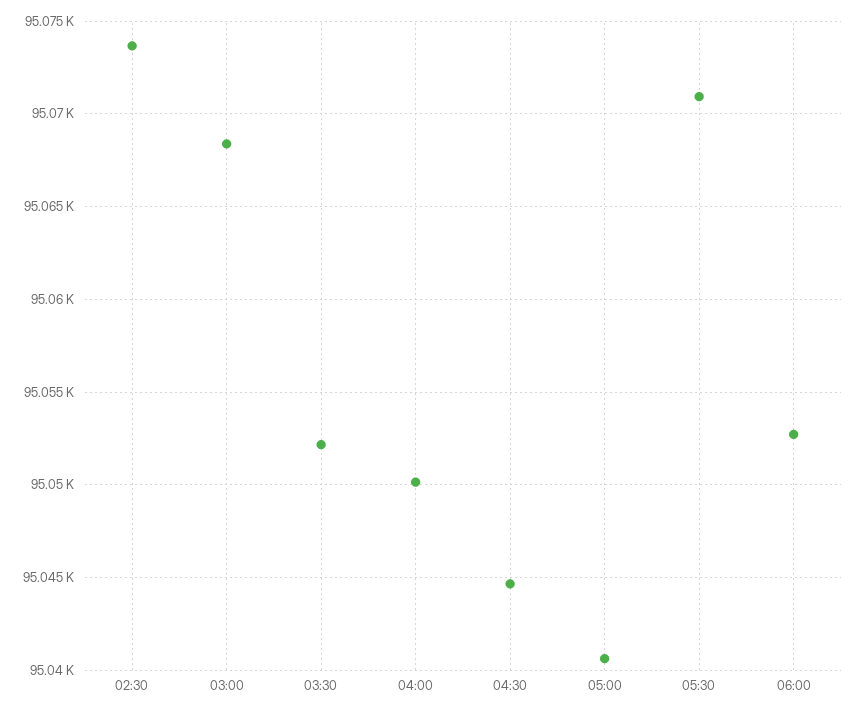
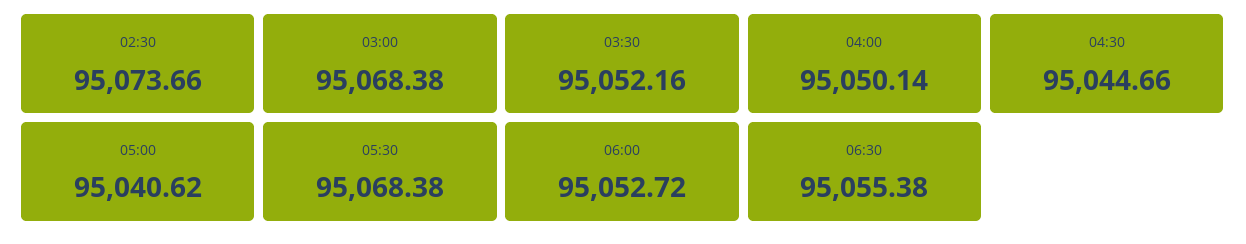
  {
    "02:30": 95073.66,
    "03:00": 95068.38,
    "03:30": 95052.16,
    "04:00": 95050.14,
    "04:30": 95044.66,
    "05:00": 95040.62,
-   "05:30": 95071,
+   "05:30": 95068.38,
-   "06:00": 95052.72
+   "06:00": 95052.72,
+   "06:30": 95055.38
  }

